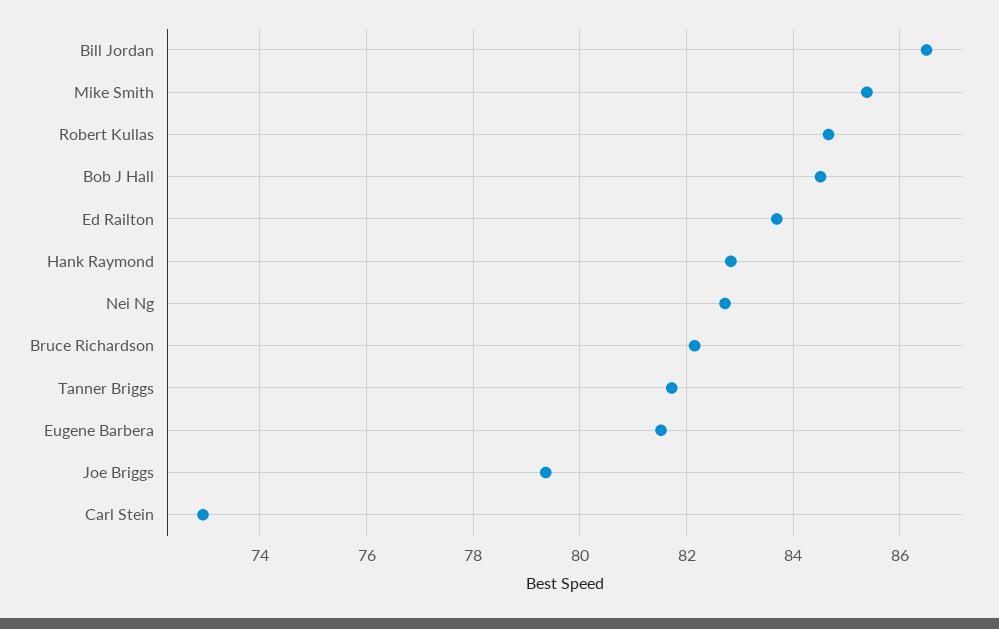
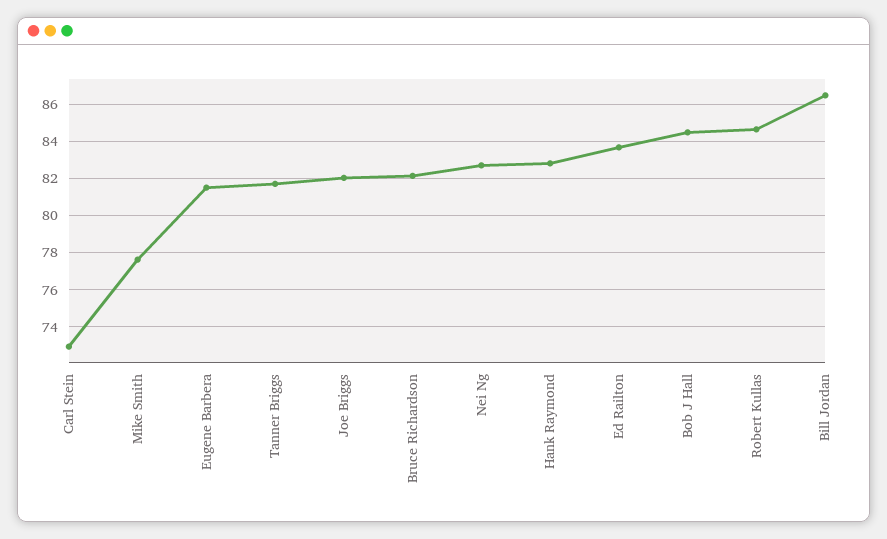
  {
    "Bill Jordan": 86.6,
-   "Mike Smith": 85.4,
+   "Mike Smith": 77.5,
    "Robert Kullas": 84.6,
    "Bob J Hall": 84.6,
    "Ed Railton": 83.6,
    "Hank Raymond": 82.8,
    "Nei Ng": 82.8,
    "Bruce Richardson": 82.2,
    "Tanner Briggs": 81.8,
    "Eugene Barbera": 81.6,
-   "Joe Briggs": 79.4,
+   "Joe Briggs": 82,
    "Carl Stein": 73
  }

